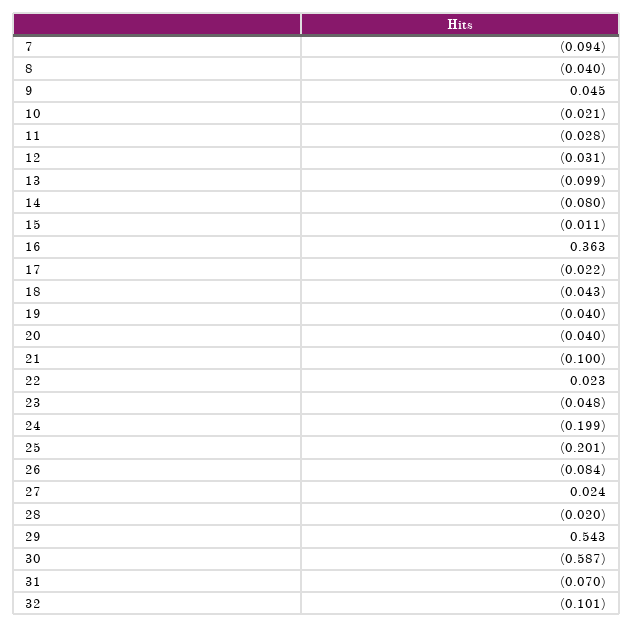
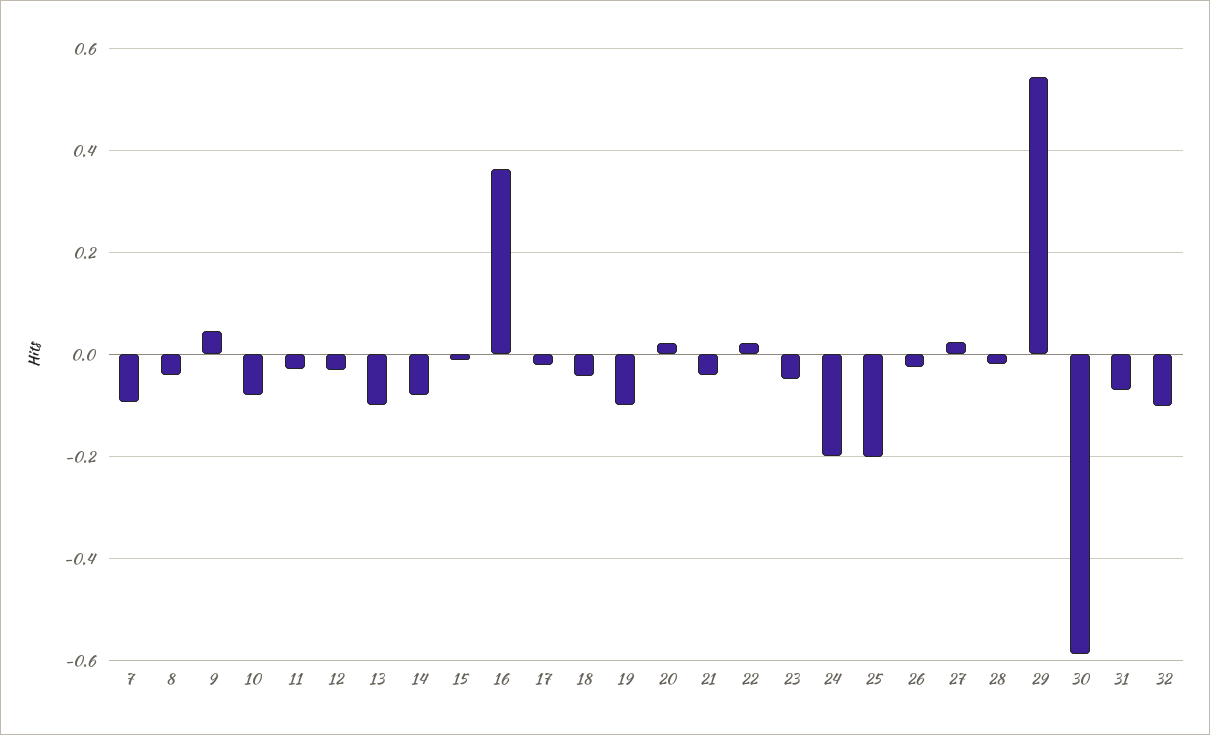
  {
    "7": -0.094,
    "8": -0.04,
    "9": 0.045,
-   "10": -0.021,
+   "10": -0.08,
    "11": -0.028,
    "12": -0.031,
    "13": -0.099,
    "14": -0.08,
    "15": -0.011,
    "16": 0.363,
    "17": -0.022,
    "18": -0.043,
-   "19": -0.04,
+   "19": -0.1,
-   "20": -0.04,
+   "20": 0.02,
-   "21": -0.1,
+   "21": -0.04,
    "22": 0.023,
    "23": -0.048,
    "24": -0.199,
    "25": -0.201,
-   "26": -0.084,
+   "26": -0.02,
    "27": 0.024,
    "28": -0.02,
    "29": 0.543,
    "30": -0.587,
    "31": -0.07,
    "32": -0.101
  }

